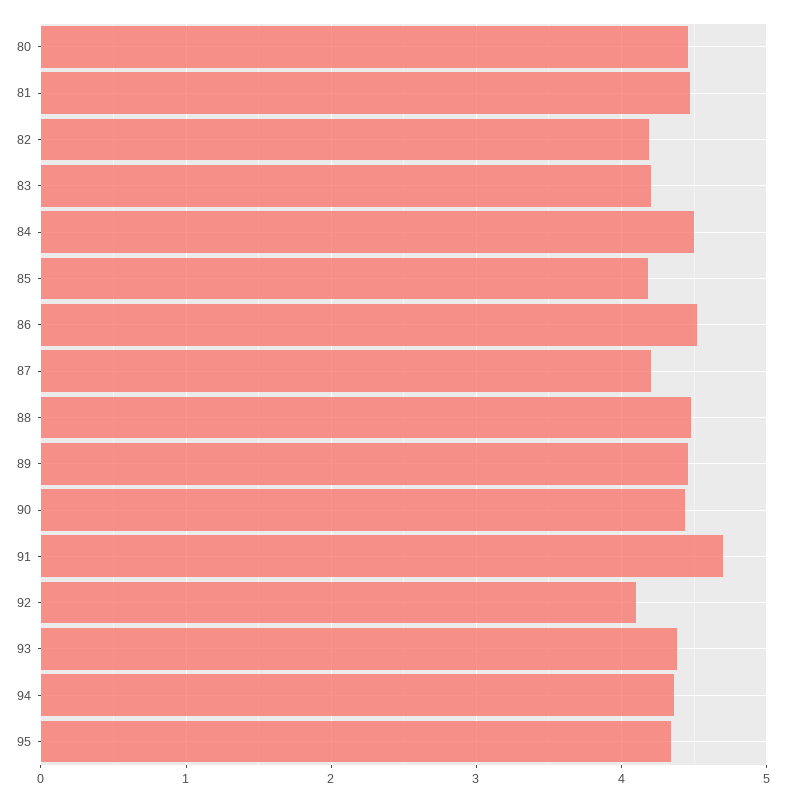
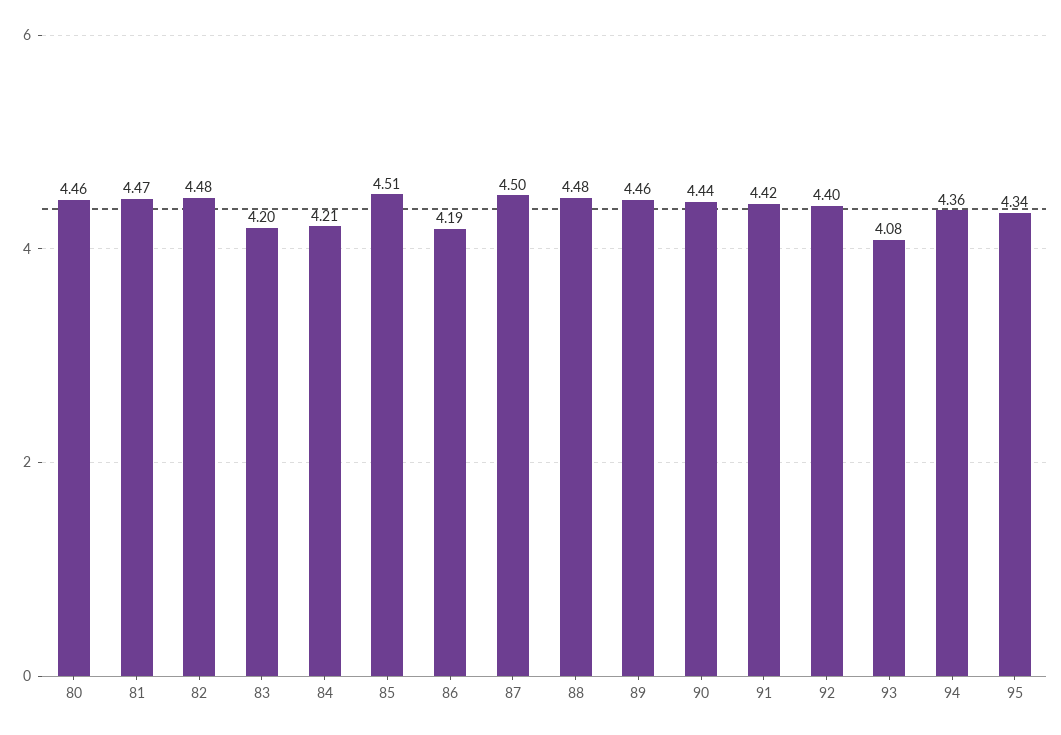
  {
    "80": 4.46,
    "81": 4.47,
-   "82": 4.2,
+   "82": 4.48,
    "83": 4.2,
-   "84": 4.5,
+   "84": 4.21,
-   "85": 4.2,
+   "85": 4.51,
-   "86": 4.5,
+   "86": 4.19,
-   "87": 4.2,
+   "87": 4.5,
    "88": 4.48,
    "89": 4.46,
    "90": 4.44,
-   "91": 4.7,
+   "91": 4.42,
-   "92": 4.1,
+   "92": 4.4,
-   "93": 4.4,
+   "93": 4.08,
    "94": 4.36,
    "95": 4.34
  }

